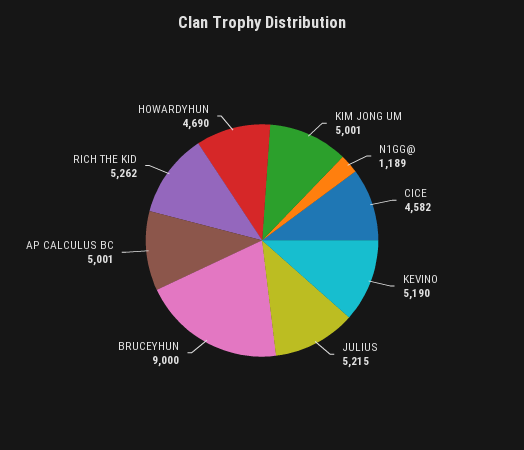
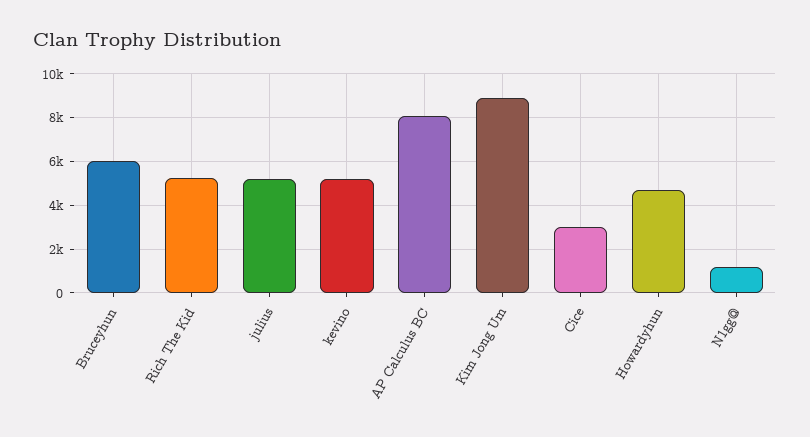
  {
-   "KIM JONG UM": 5001,
+   "KIM JONG UM": 9000,
    "N1GG@": 1189,
-   "CICE": 4582,
+   "CICE": 3000,
    "KEVINO": 5190,
    "JULIUS": 5215,
-   "BRUCEYHUN": 9000,
+   "BRUCEYHUN": 6000,
-   "AP CALCULUS BC": 5001,
+   "AP CALCULUS BC": 8000,
    "RICH THE KID": 5262,
    "HOWARDYHUN": 4690
  }

